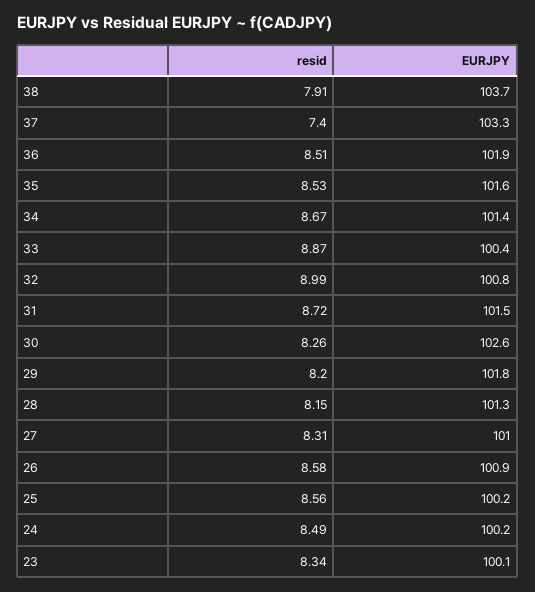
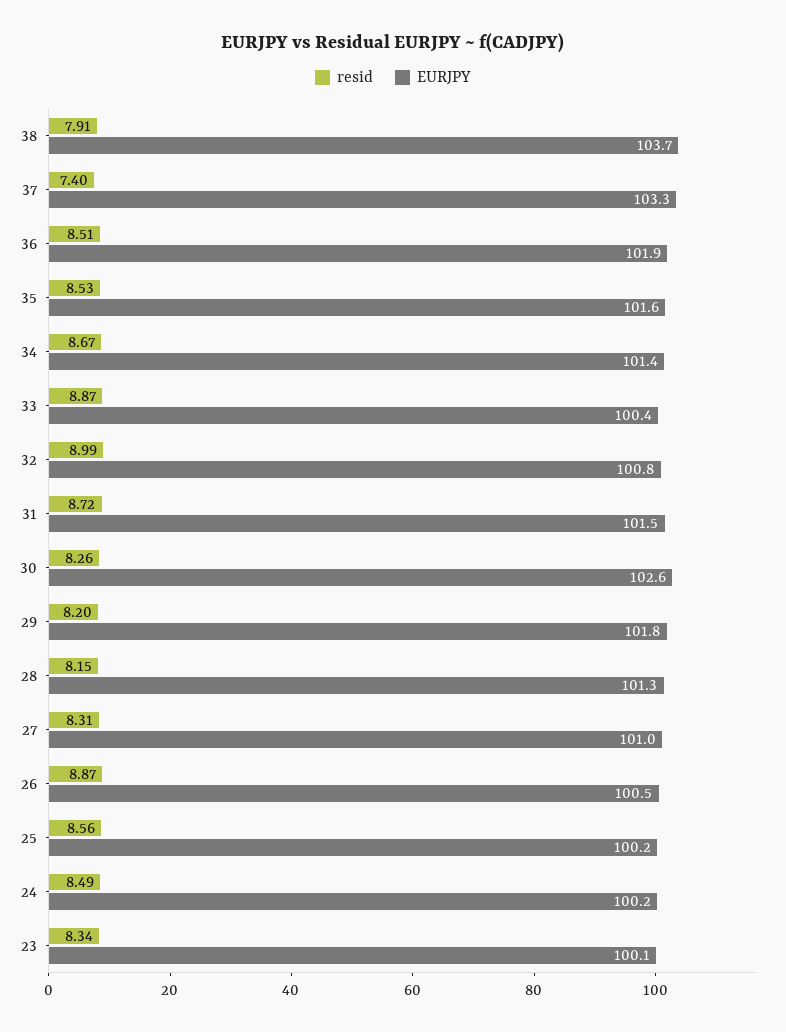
  {
    "resid": {
      "38": 7.91,
      "37": 7.4,
      "36": 8.51,
      "35": 8.53,
      "34": 8.67,
      "33": 8.87,
      "32": 8.99,
      "31": 8.72,
      "30": 8.26,
      "29": 8.2,
      "28": 8.15,
      "27": 8.31,
-     "26": 8.58,
+     "26": 8.87,
      "25": 8.56,
      "24": 8.49,
      "23": 8.34
    },
    "EURJPY": {
      "38": 103.7,
      "37": 103.3,
      "36": 101.9,
      "35": 101.6,
      "34": 101.4,
      "33": 100.4,
      "32": 100.8,
      "31": 101.5,
      "30": 102.6,
      "29": 101.8,
      "28": 101.3,
      "27": 101,
-     "26": 100.9,
+     "26": 100.5,
      "25": 100.2,
      "24": 100.2,
      "23": 100.1
    }
  }

